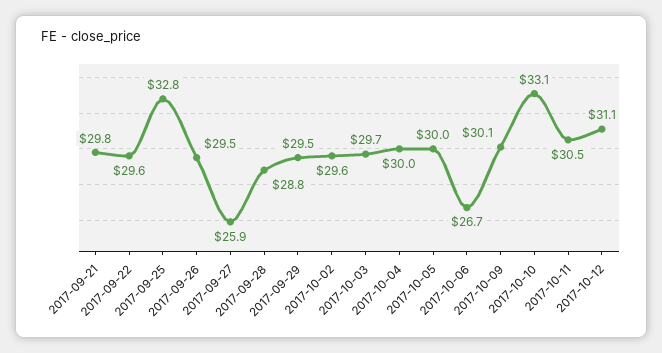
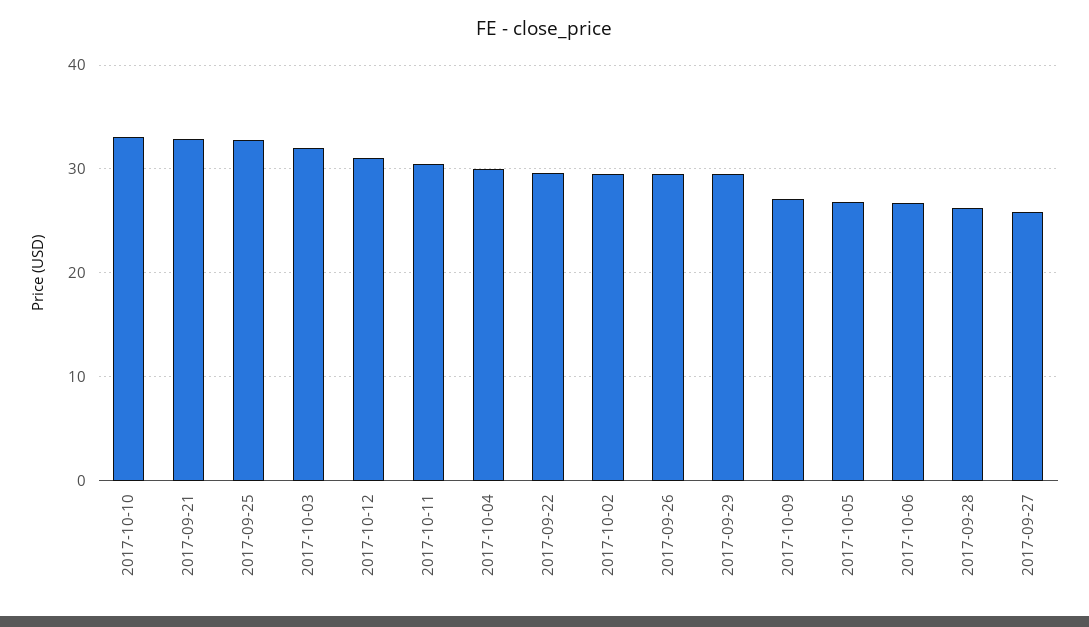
  {
-   "2017-09-21": 29.8,
+   "2017-09-21": 33,
    "2017-09-22": 29.6,
    "2017-09-25": 32.8,
    "2017-09-26": 29.5,
    "2017-09-27": 25.9,
-   "2017-09-28": 28.8,
+   "2017-09-28": 26,
    "2017-09-29": 29.5,
    "2017-10-02": 29.6,
-   "2017-10-03": 29.7,
+   "2017-10-03": 32,
    "2017-10-04": 30,
-   "2017-10-05": 30,
+   "2017-10-05": 27,
    "2017-10-06": 26.7,
-   "2017-10-09": 30.1,
+   "2017-10-09": 27,
    "2017-10-10": 33.1,
    "2017-10-11": 30.5,
    "2017-10-12": 31.1
  }

